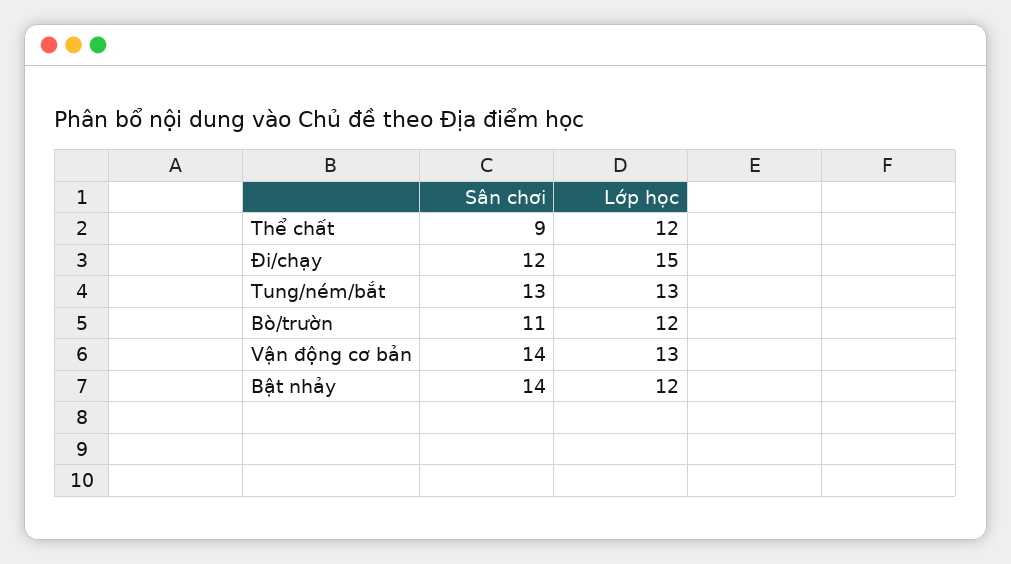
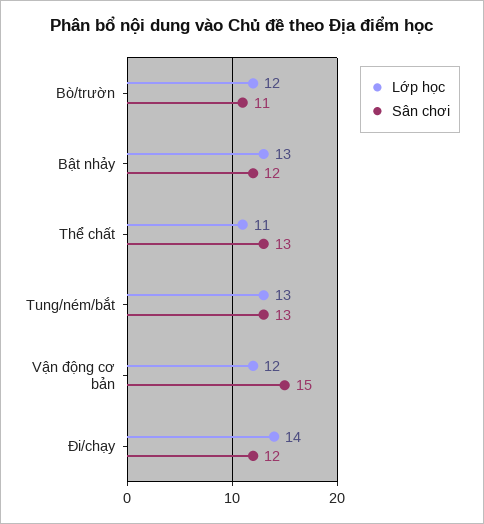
  {
    "Sân chơi": {
-     "Thể chất": 9,
+     "Thể chất": 13,
      "Đi/chạy": 12,
      "Tung/ném/bắt": 13,
      "Bò/trườn": 11,
-     "Vận động cơ bản": 14,
+     "Vận động cơ bản": 15,
-     "Bật nhảy": 14
+     "Bật nhảy": 12
    },
    "Lớp học": {
-     "Thể chất": 12,
+     "Thể chất": 11,
-     "Đi/chạy": 15,
+     "Đi/chạy": 14,
      "Tung/ném/bắt": 13,
      "Bò/trườn": 12,
-     "Vận động cơ bản": 13,
+     "Vận động cơ bản": 12,
-     "Bật nhảy": 12
+     "Bật nhảy": 13
    }
  }

